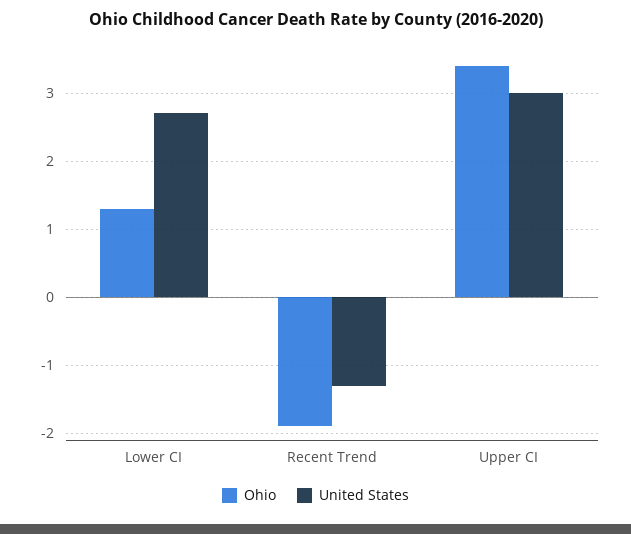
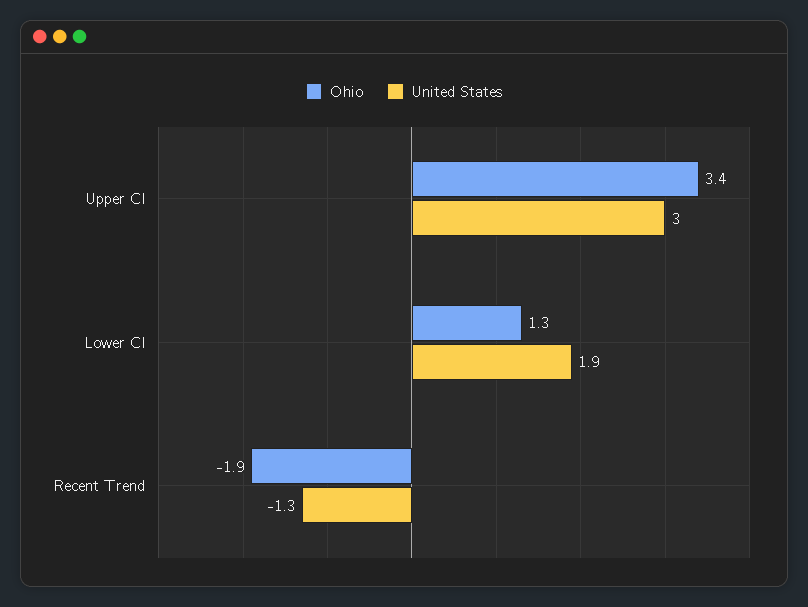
  {
    "Ohio": {
      "Lower CI": 1.3,
      "Recent Trend": -1.9,
      "Upper CI": 3.4
    },
    "United States": {
-     "Lower CI": 2.7,
+     "Lower CI": 1.9,
      "Recent Trend": -1.3,
      "Upper CI": 3
    }
  }

